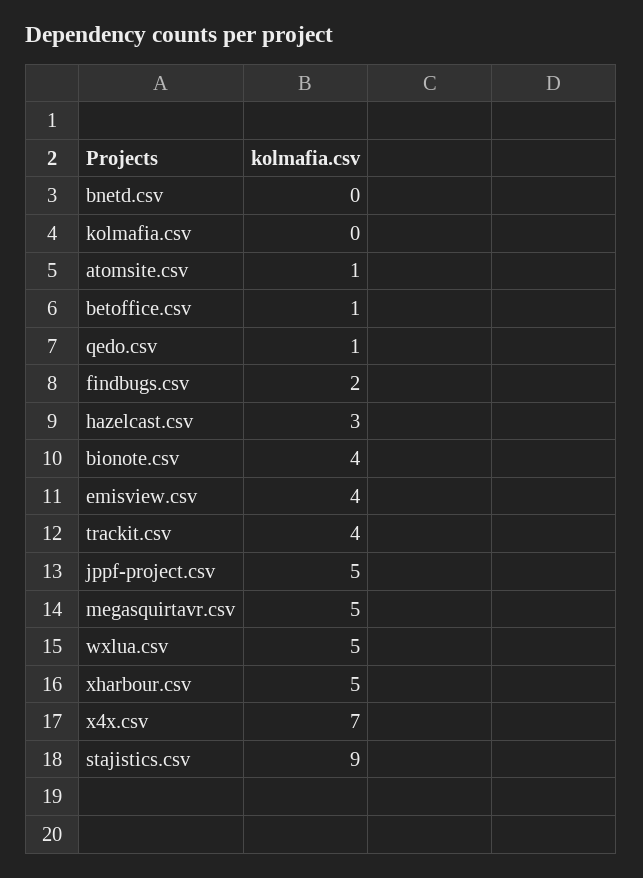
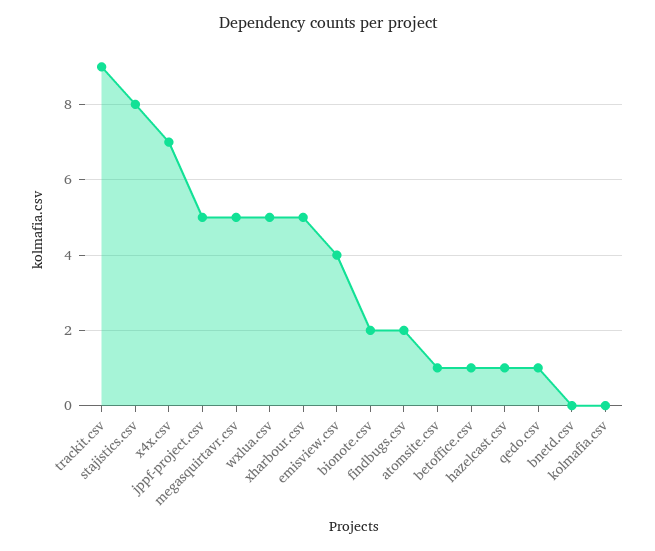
  {
    "bnetd.csv": 0,
    "kolmafia.csv": 0,
    "atomsite.csv": 1,
    "betoffice.csv": 1,
    "qedo.csv": 1,
    "findbugs.csv": 2,
-   "hazelcast.csv": 3,
+   "hazelcast.csv": 1,
-   "bionote.csv": 4,
+   "bionote.csv": 2,
    "emisview.csv": 4,
-   "trackit.csv": 4,
+   "trackit.csv": 9,
    "jppf-project.csv": 5,
    "megasquirtavr.csv": 5,
    "wxlua.csv": 5,
    "xharbour.csv": 5,
    "x4x.csv": 7,
-   "stajistics.csv": 9
+   "stajistics.csv": 8
  }

